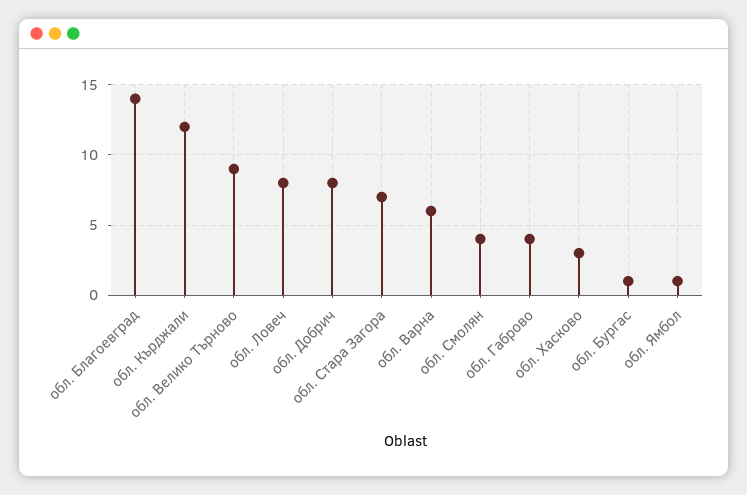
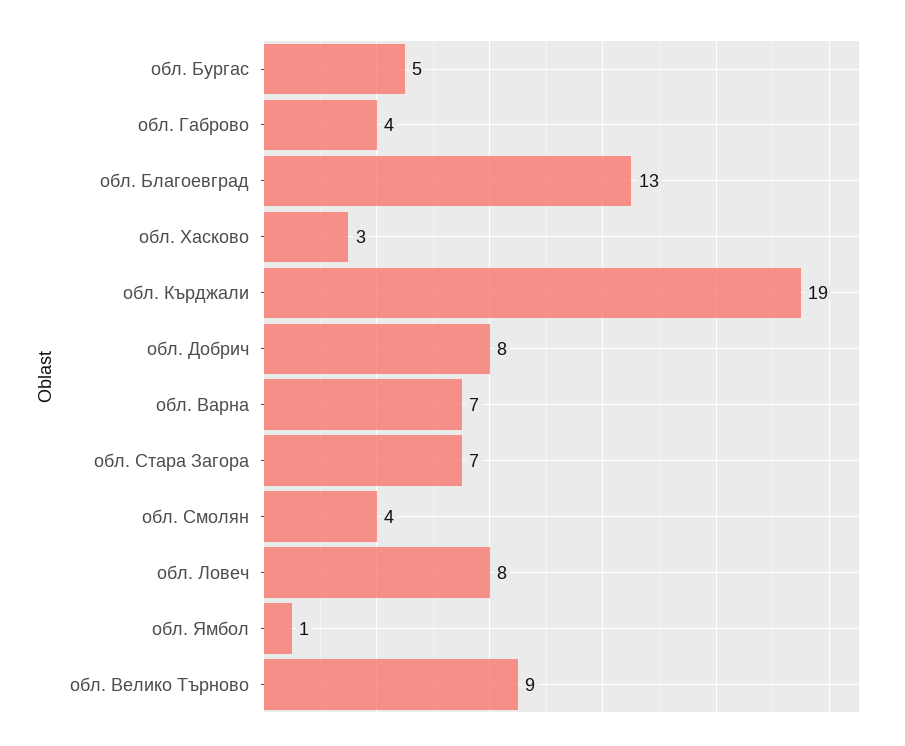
  {
-   "обл. Благоевград": 14,
+   "обл. Благоевград": 13,
-   "обл. Кърджали": 12,
+   "обл. Кърджали": 19,
    "обл. Велико Търново": 9,
    "обл. Ловеч": 8,
    "обл. Добрич": 8,
    "обл. Стара Загора": 7,
-   "обл. Варна": 6,
+   "обл. Варна": 7,
    "обл. Смолян": 4,
    "обл. Габрово": 4,
    "обл. Хасково": 3,
-   "обл. Бургас": 1,
+   "обл. Бургас": 5,
    "обл. Ямбол": 1
  }

